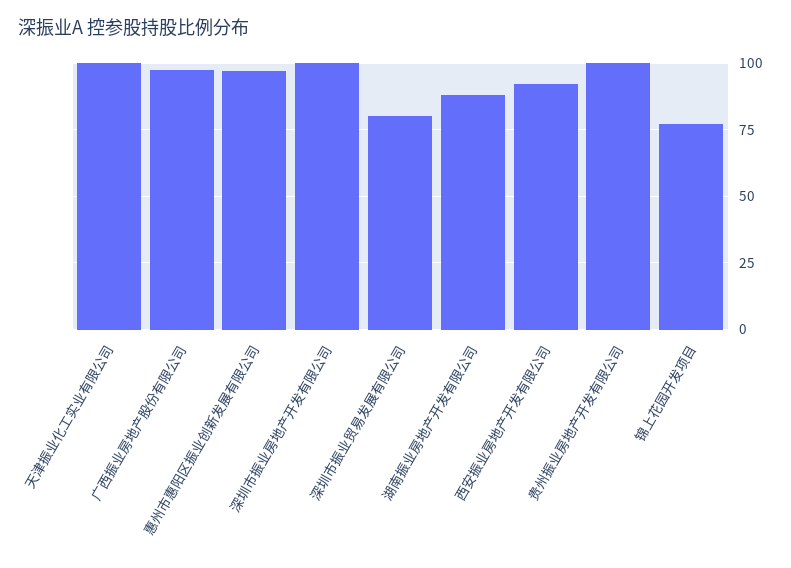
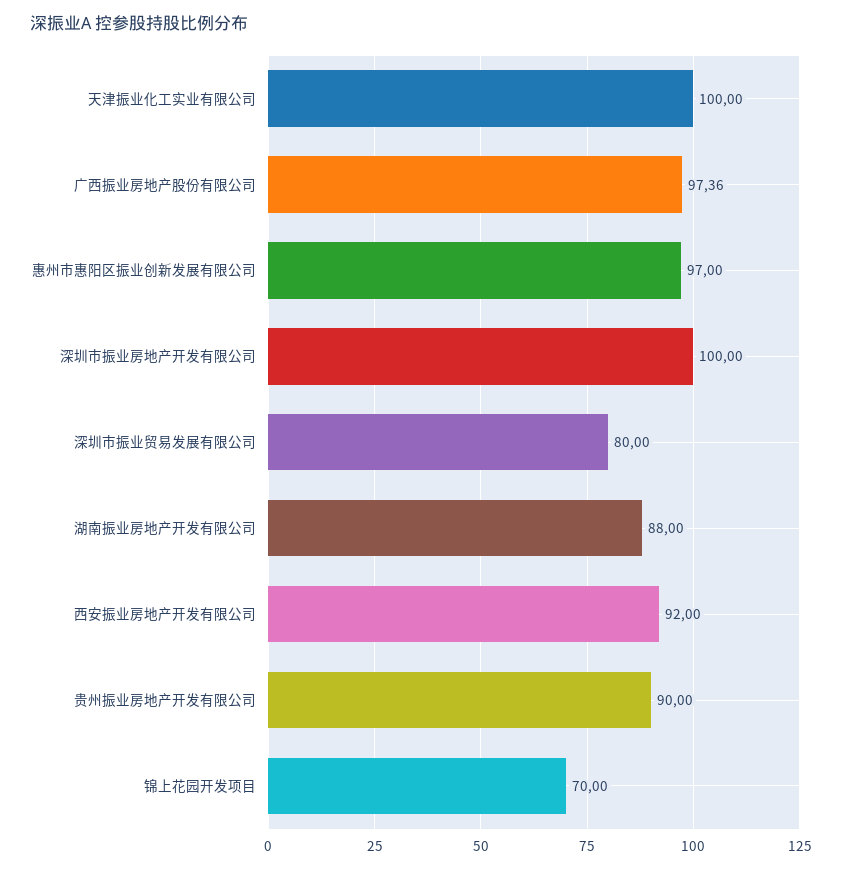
  {
    "天津振业化工实业有限公司": 100,
    "广西振业房地产股份有限公司": 97.36,
    "惠州市惠阳区振业创新发展有限公司": 97,
    "深圳市振业房地产开发有限公司": 100,
    "深圳市振业贸易发展有限公司": 80,
    "湖南振业房地产开发有限公司": 88,
    "西安振业房地产开发有限公司": 92,
-   "贵州振业房地产开发有限公司": 100,
+   "贵州振业房地产开发有限公司": 90,
-   "锦上花园开发项目": 77.5
+   "锦上花园开发项目": 70
  }

